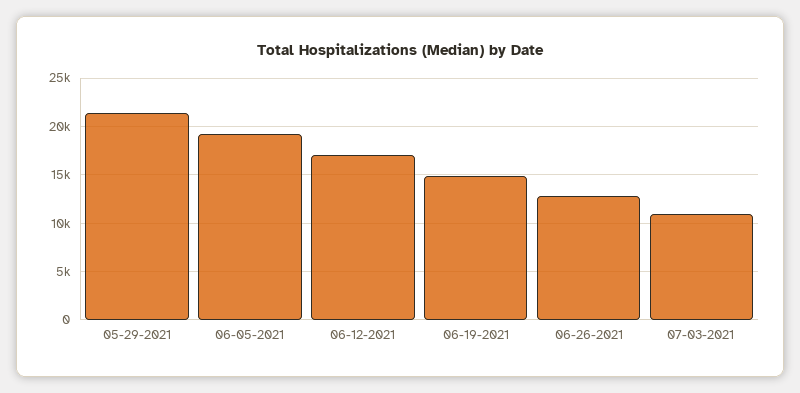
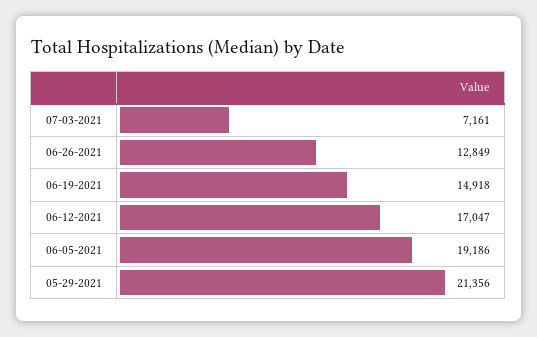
  {
    "05-29-2021": 21356,
    "06-05-2021": 19186,
    "06-12-2021": 17047,
    "06-19-2021": 14918,
    "06-26-2021": 12849,
-   "07-03-2021": 11000
+   "07-03-2021": 7161
  }

